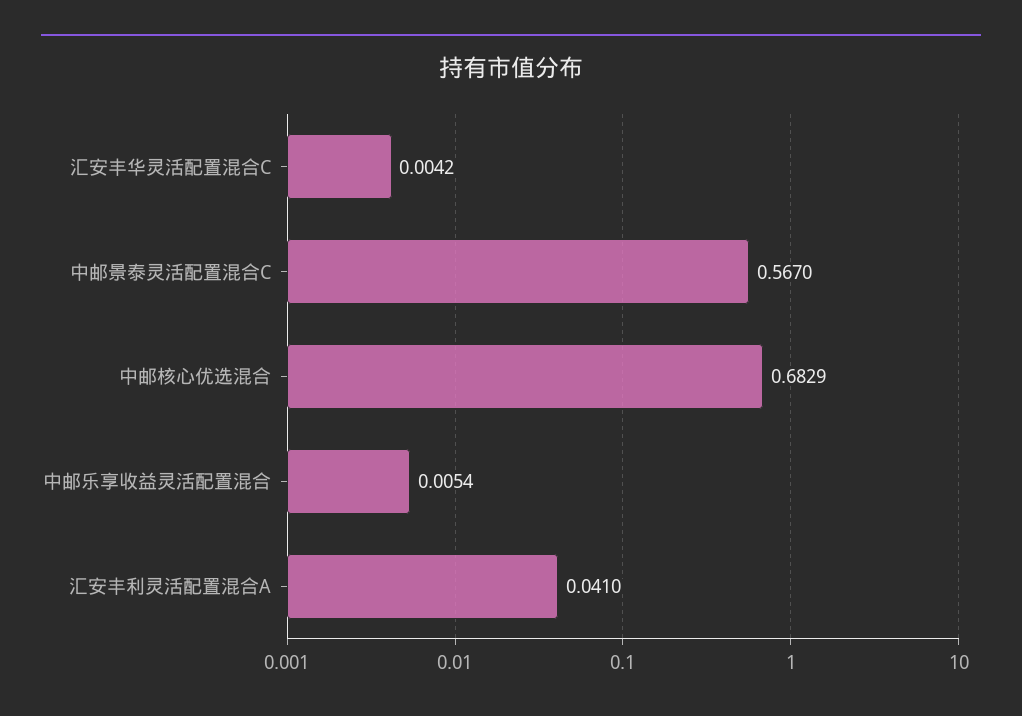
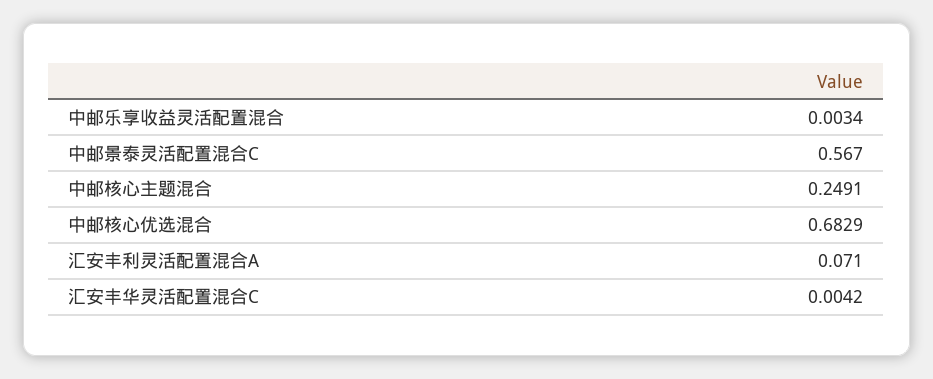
  {
    "汇安丰华灵活配置混合C": 0.0042,
    "中邮景泰灵活配置混合C": 0.567,
    "中邮核心优选混合": 0.6829,
-   "中邮乐享收益灵活配置混合": 0.0054,
+   "中邮乐享收益灵活配置混合": 0.0034,
-   "汇安丰利灵活配置混合A": 0.041
+   "汇安丰利灵活配置混合A": 0.071,
+   "中邮核心主题混合": 0.2491
  }

